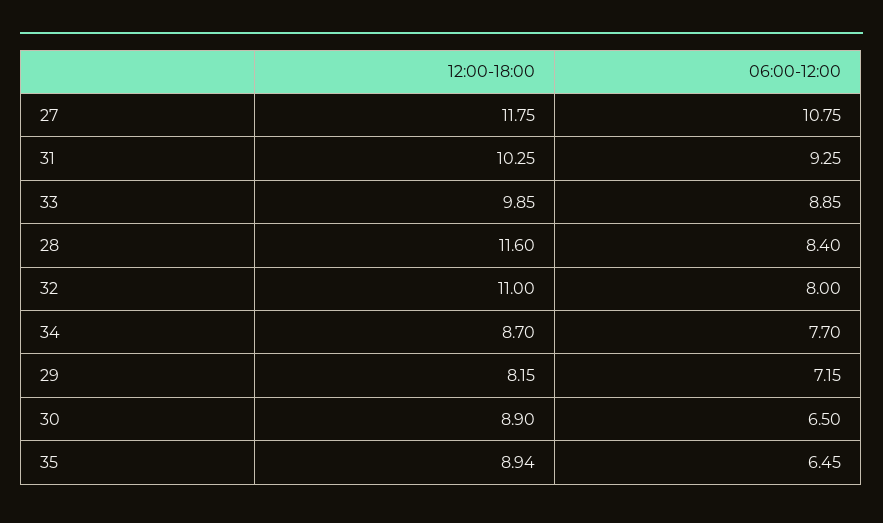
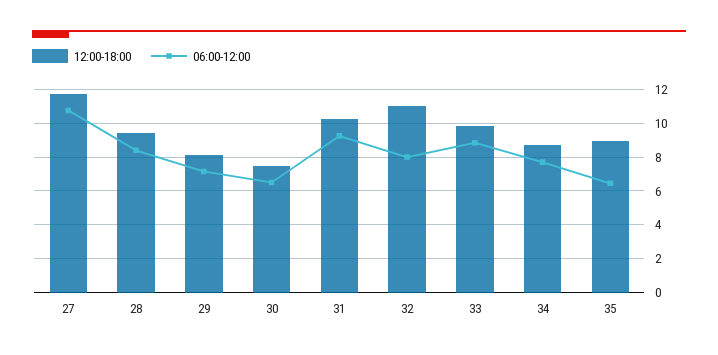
  {
    "12:00-18:00": {
      "27": 11.75,
      "31": 10.25,
      "33": 9.85,
-     "28": 11.6,
+     "28": 9.5,
      "32": 11,
      "34": 8.7,
      "29": 8.15,
-     "30": 8.9,
+     "30": 7.5,
      "35": 8.94
    },
    "06:00-12:00": {
      "27": 10.75,
      "31": 9.25,
      "33": 8.85,
      "28": 8.4,
      "32": 8,
      "34": 7.7,
      "29": 7.15,
      "30": 6.5,
      "35": 6.45
    }
  }

